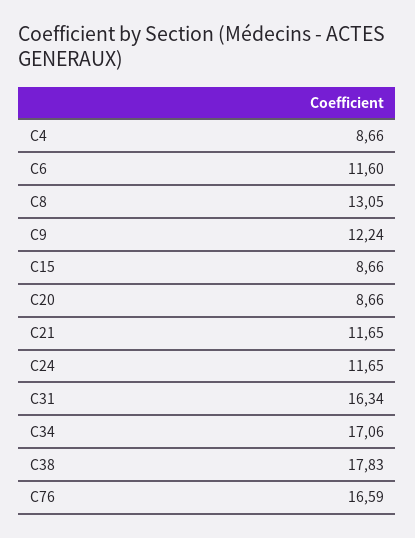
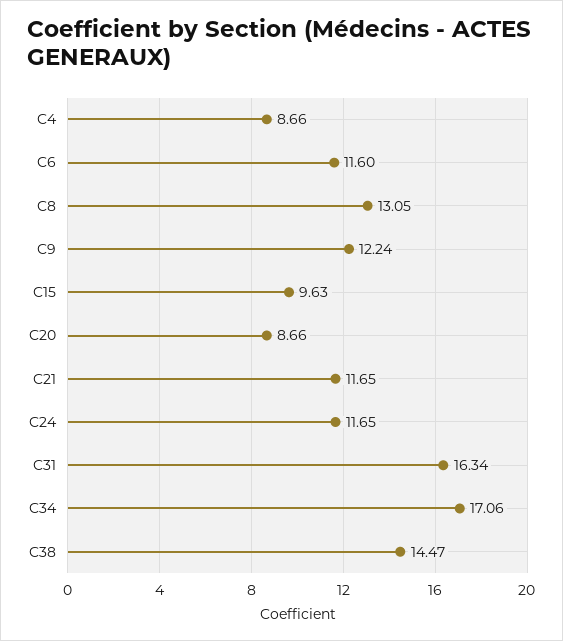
  {
    "C4": 8.66,
    "C6": 11.6,
    "C8": 13.05,
    "C9": 12.24,
-   "C15": 8.66,
+   "C15": 9.63,
    "C20": 8.66,
    "C21": 11.65,
    "C24": 11.65,
    "C31": 16.34,
    "C34": 17.06,
-   "C38": 17.83,
+   "C38": 14.47
-   "C76": 16.59
  }

